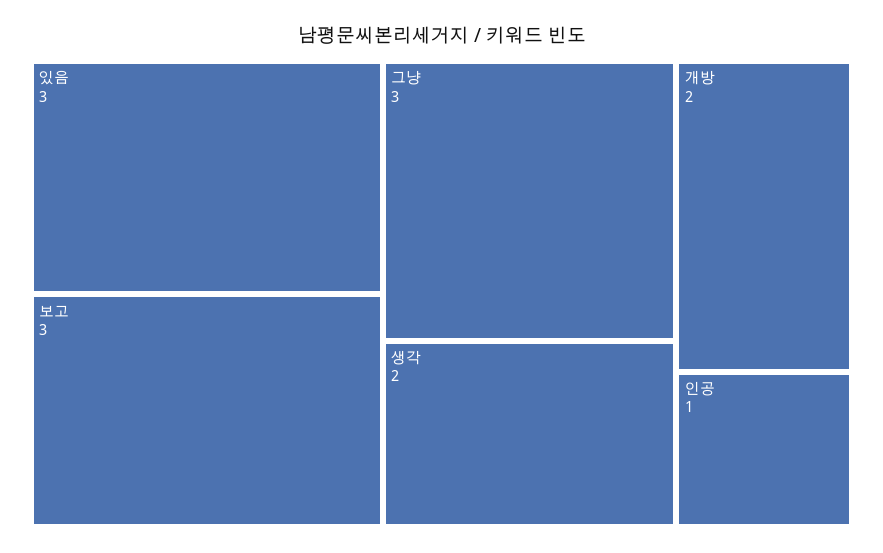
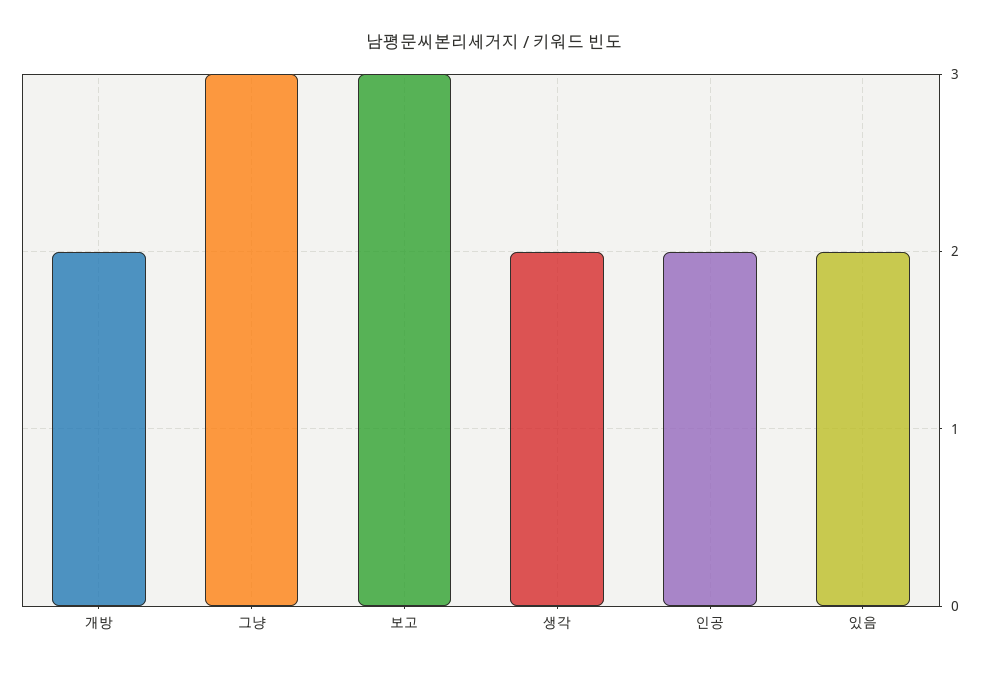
  {
-   "있음": 3,
+   "있음": 2,
    "보고": 3,
    "그냥": 3,
    "생각": 2,
    "개방": 2,
-   "인공": 1
+   "인공": 2
  }

